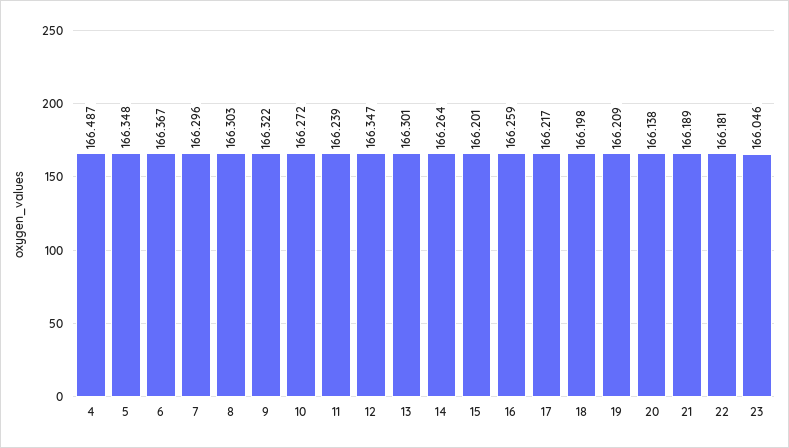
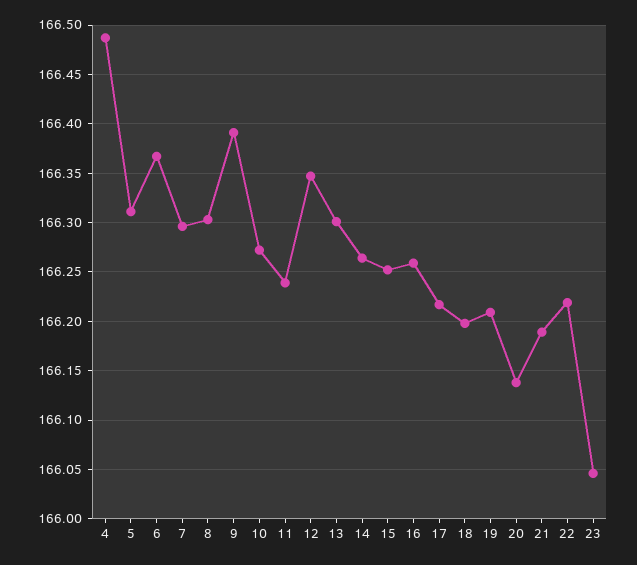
  {
    "4": 166.487,
-   "5": 166.348,
+   "5": 166.31,
    "6": 166.367,
    "7": 166.296,
    "8": 166.303,
-   "9": 166.322,
+   "9": 166.39,
    "10": 166.272,
    "11": 166.239,
    "12": 166.347,
    "13": 166.301,
    "14": 166.264,
-   "15": 166.201,
+   "15": 166.25,
    "16": 166.259,
    "17": 166.217,
    "18": 166.198,
    "19": 166.209,
    "20": 166.138,
    "21": 166.189,
-   "22": 166.181,
+   "22": 166.22,
    "23": 166.046
  }

